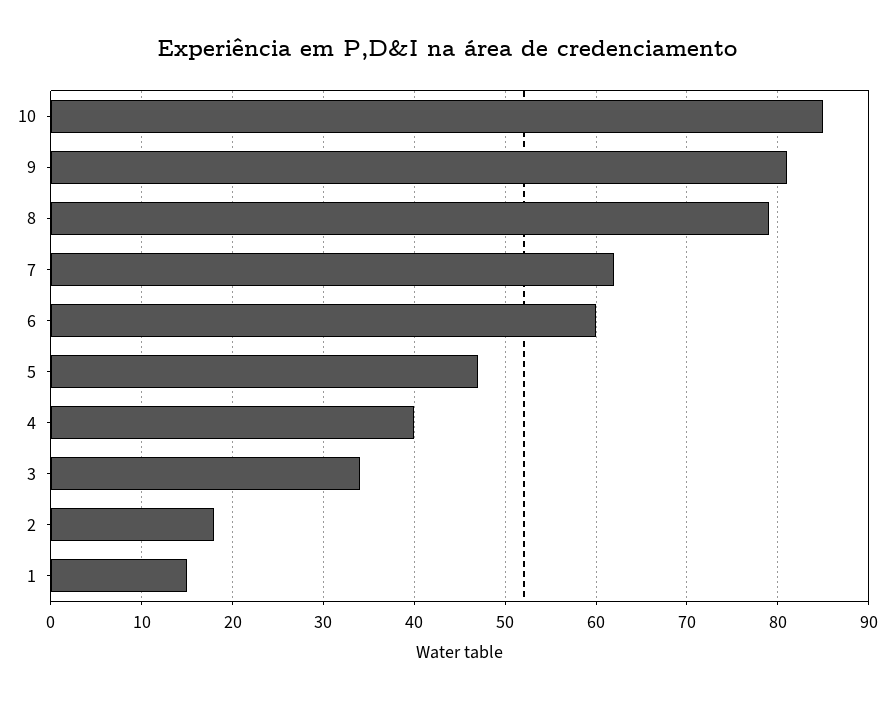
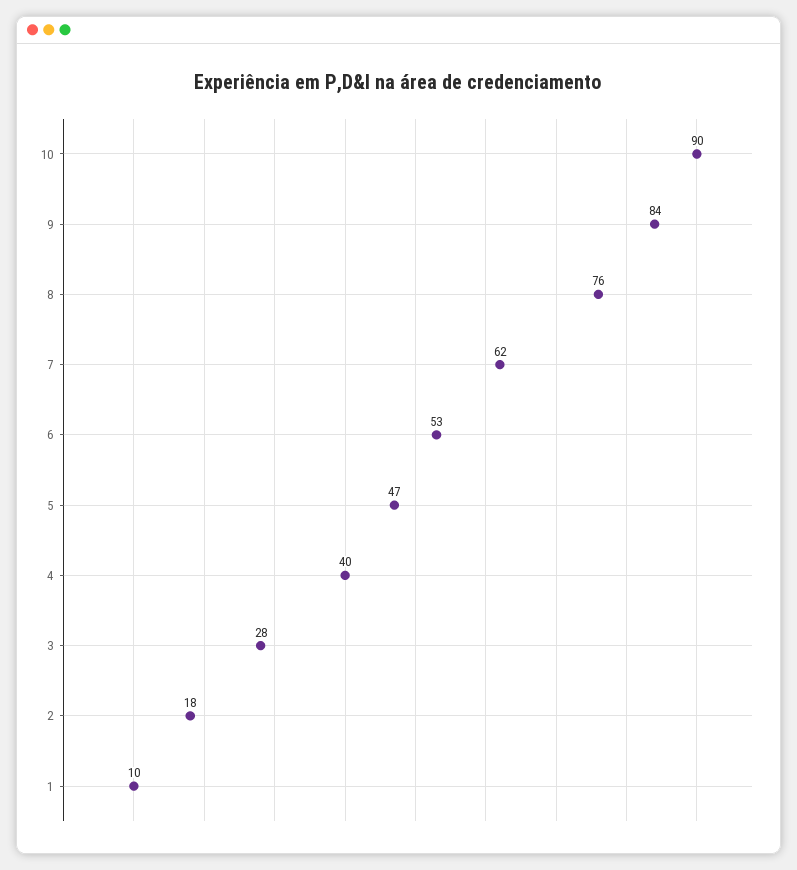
  {
-   "10": 85,
+   "10": 90,
-   "9": 81,
+   "9": 84,
-   "8": 79,
+   "8": 76,
    "7": 62,
-   "6": 60,
+   "6": 53,
    "5": 47,
    "4": 40,
-   "3": 34,
+   "3": 28,
    "2": 18,
-   "1": 15
+   "1": 10
  }

